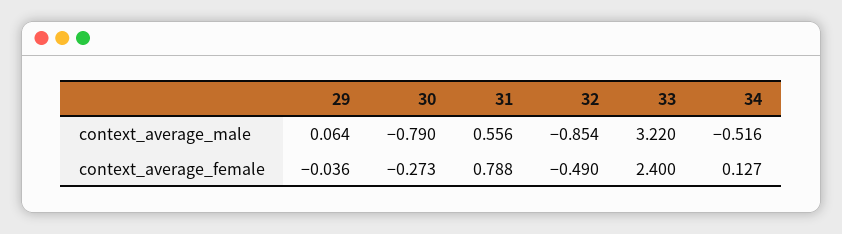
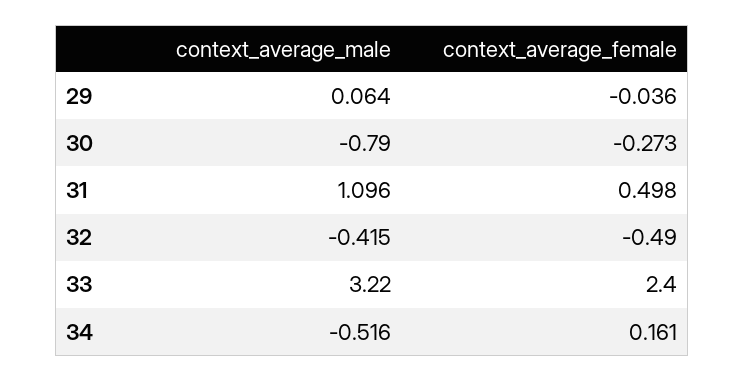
  {
    "29": {
      "context_average_male": 0.064,
      "context_average_female": -0.036
    },
    "30": {
      "context_average_male": -0.79,
      "context_average_female": -0.273
    },
    "31": {
-     "context_average_male": 0.556,
+     "context_average_male": 1.096,
-     "context_average_female": 0.788
+     "context_average_female": 0.498
    },
    "32": {
-     "context_average_male": -0.854,
+     "context_average_male": -0.415,
      "context_average_female": -0.49
    },
    "33": {
      "context_average_male": 3.22,
      "context_average_female": 2.4
    },
    "34": {
      "context_average_male": -0.516,
-     "context_average_female": 0.127
+     "context_average_female": 0.161
    }
  }

